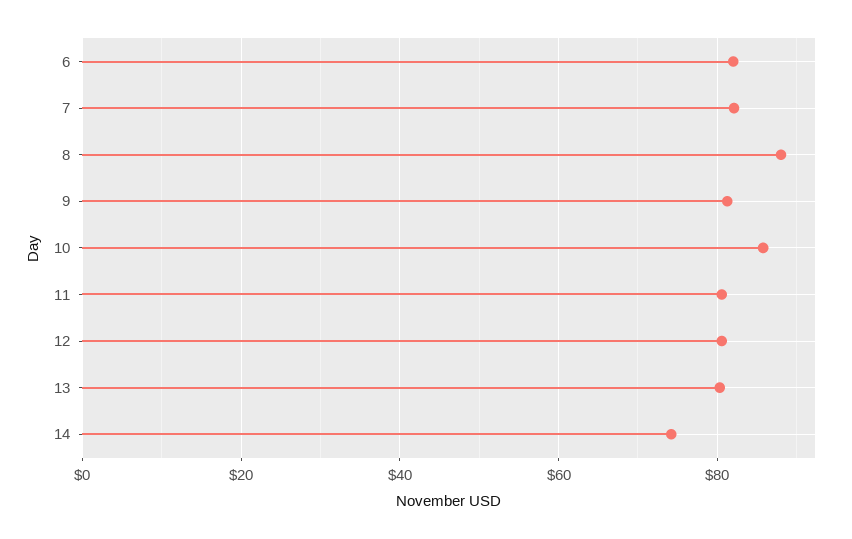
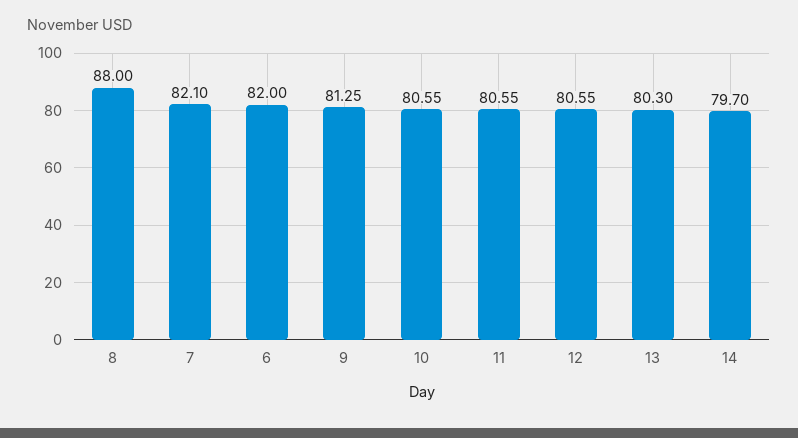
  {
    "6": 82,
    "7": 82.1,
    "8": 88,
    "9": 81.25,
-   "10": 86,
+   "10": 80.55,
    "11": 80.55,
    "12": 80.55,
    "13": 80.3,
-   "14": 74
+   "14": 79.7
  }

